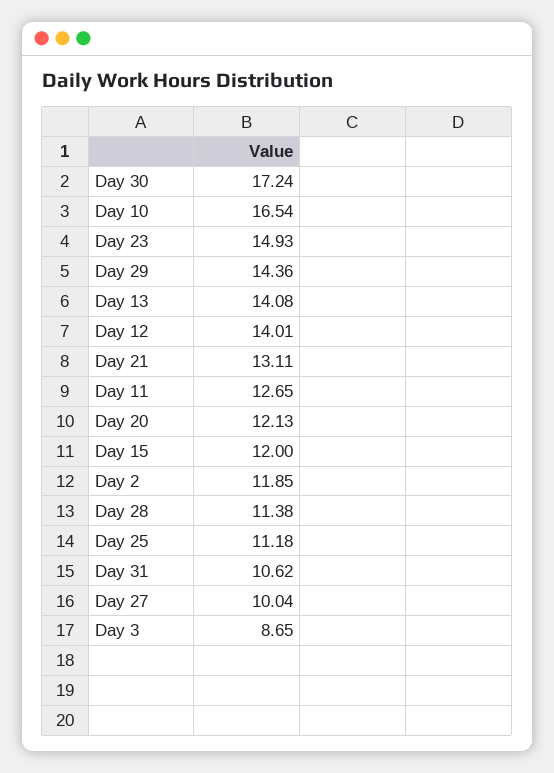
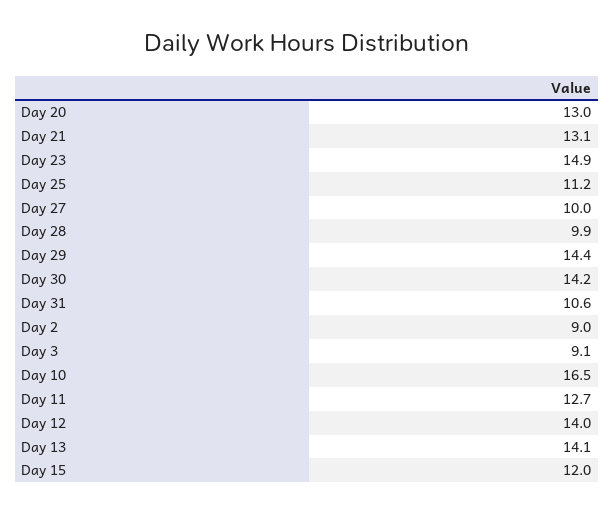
  {
-   "Day 30": 17.24,
+   "Day 30": 14.2,
    "Day 10": 16.54,
    "Day 23": 14.93,
    "Day 29": 14.36,
    "Day 13": 14.08,
    "Day 12": 14.01,
    "Day 21": 13.11,
    "Day 11": 12.65,
-   "Day 20": 12.13,
+   "Day 20": 13,
    "Day 15": 12,
-   "Day 2": 11.85,
+   "Day 2": 9,
-   "Day 28": 11.38,
+   "Day 28": 9.9,
    "Day 25": 11.18,
    "Day 31": 10.62,
    "Day 27": 10.04,
-   "Day 3": 8.65
+   "Day 3": 9.1
  }

